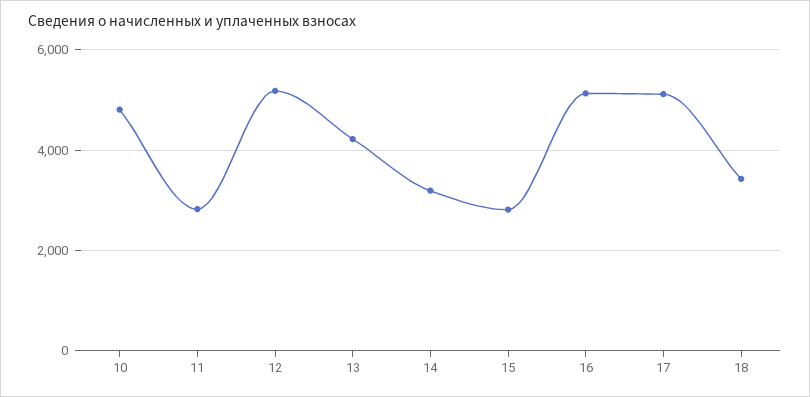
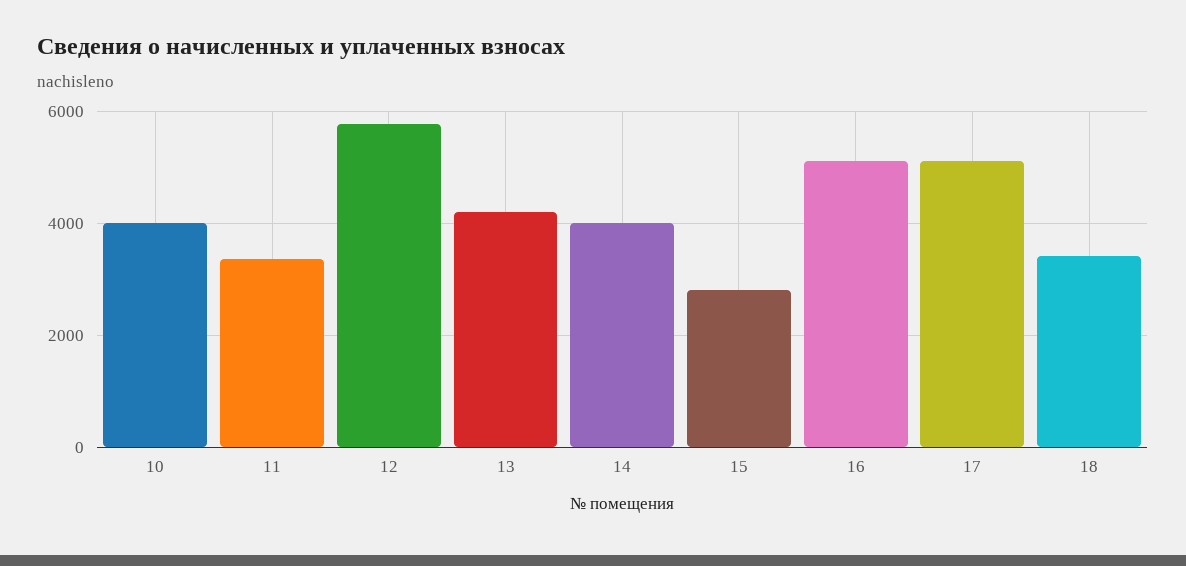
  {
-   "10": 4800,
+   "10": 4000,
-   "11": 2800,
+   "11": 3400,
-   "12": 5200,
+   "12": 5800,
    "13": 4200,
-   "14": 3200,
+   "14": 4000,
    "15": 2800,
    "16": 5200,
    "17": 5200,
    "18": 3400
  }

